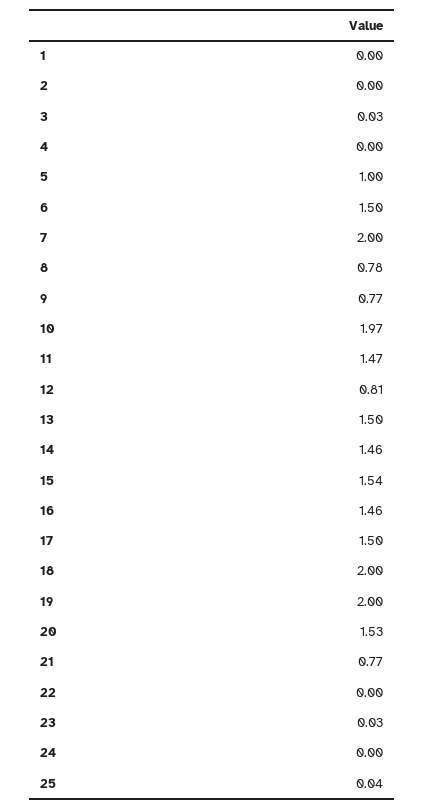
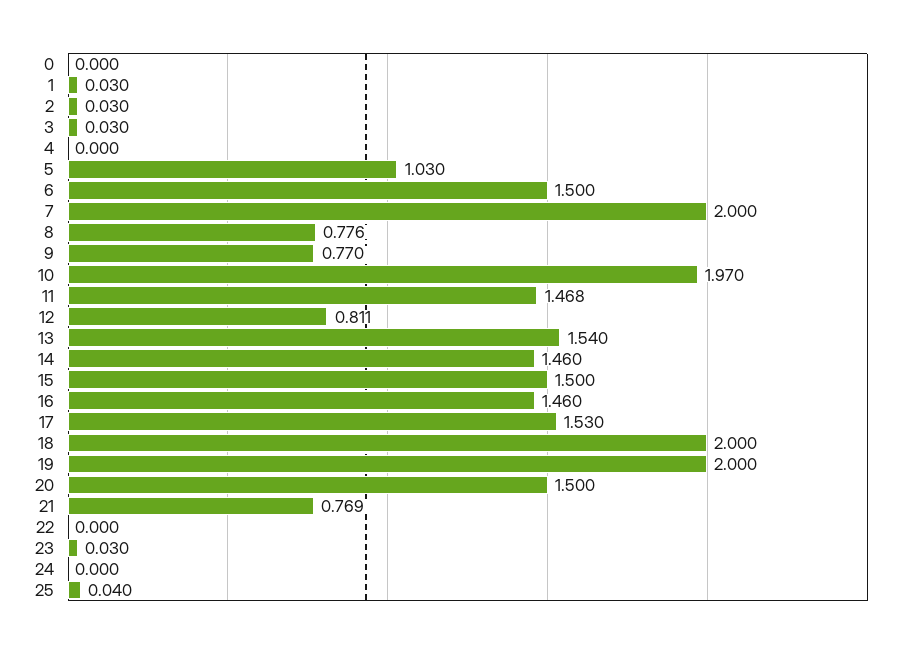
  {
-   "1": 0,
+   "1": 0.03,
-   "2": 0,
+   "2": 0.03,
    "3": 0.03,
    "4": 0,
-   "5": 1,
+   "5": 1.03,
    "6": 1.5,
    "7": 2,
    "8": 0.776,
    "9": 0.77,
    "10": 1.97,
    "11": 1.468,
    "12": 0.811,
-   "13": 1.5,
+   "13": 1.54,
    "14": 1.46,
-   "15": 1.54,
+   "15": 1.5,
    "16": 1.46,
-   "17": 1.5,
+   "17": 1.53,
    "18": 2,
    "19": 2,
-   "20": 1.53,
+   "20": 1.5,
    "21": 0.769,
    "22": 0,
    "23": 0.03,
    "24": 0,
-   "25": 0.04
+   "25": 0.04,
+   "0": 0
  }

